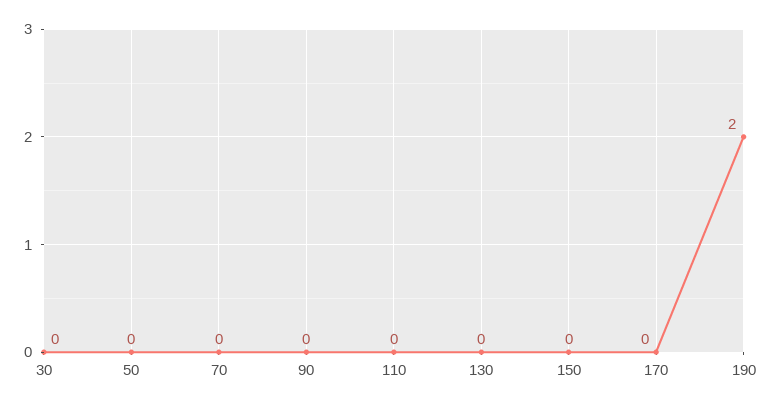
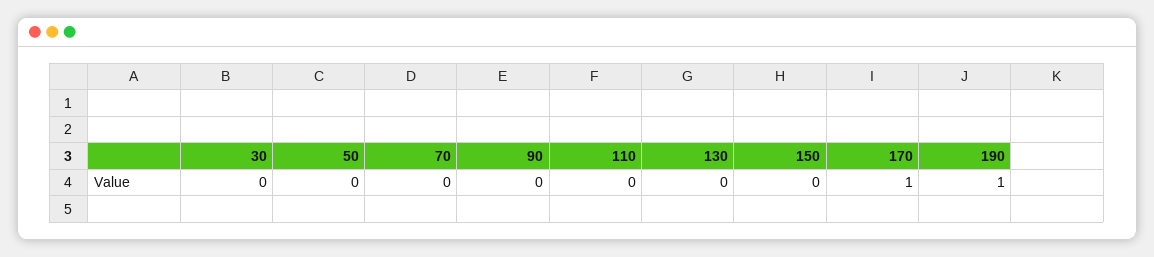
  {
    "30": 0,
    "50": 0,
    "70": 0,
    "90": 0,
    "110": 0,
    "130": 0,
    "150": 0,
-   "170": 0,
+   "170": 1,
-   "190": 2
+   "190": 1
  }

